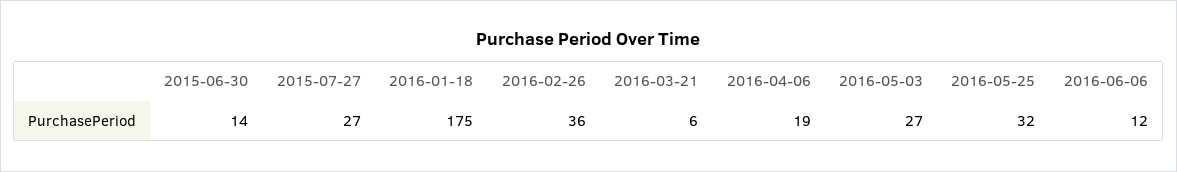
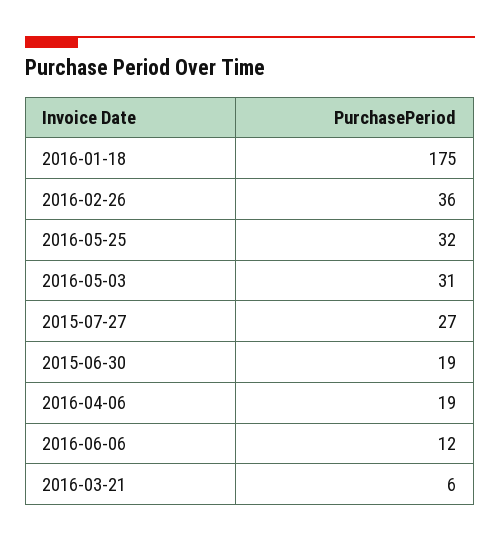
  {
-   "2015-06-30": 14,
+   "2015-06-30": 19,
    "2015-07-27": 27,
    "2016-01-18": 175,
    "2016-02-26": 36,
    "2016-03-21": 6,
    "2016-04-06": 19,
-   "2016-05-03": 27,
+   "2016-05-03": 31,
    "2016-05-25": 32,
    "2016-06-06": 12
  }

